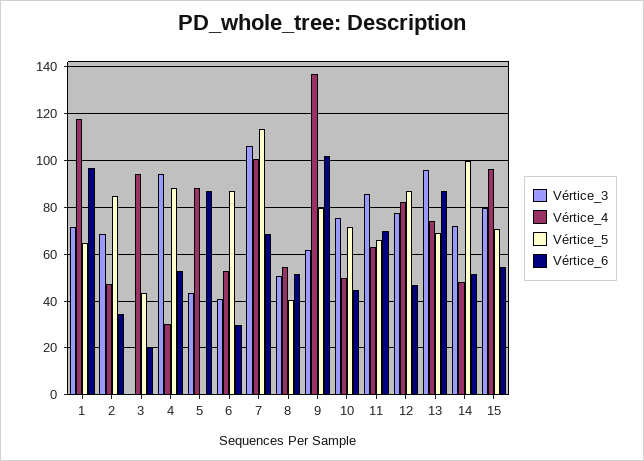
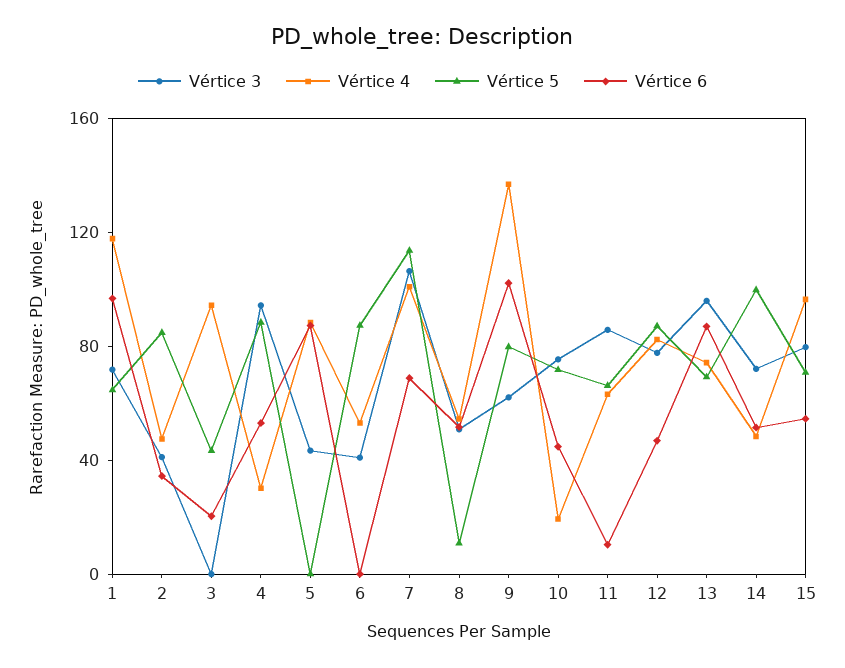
  {
    "Vértice_3": {
      "1": 70,
-     "2": 70,
+     "2": 40,
      "3": 0,
      "4": 95,
      "5": 45,
      "6": 40,
      "7": 105,
      "8": 50,
      "9": 60,
      "10": 75,
      "11": 85,
      "12": 80,
      "13": 95,
      "14": 70,
      "15": 80
    },
    "Vértice_4": {
      "1": 120,
      "2": 45,
      "3": 95,
      "4": 30,
      "5": 90,
      "6": 55,
      "7": 100,
      "8": 55,
      "9": 135,
-     "10": 50,
+     "10": 20,
      "11": 65,
      "12": 80,
      "13": 75,
      "14": 50,
      "15": 95
    },
    "Vértice_5": {
      "1": 65,
      "2": 85,
      "3": 45,
      "4": 90,
      "5": 0,
      "6": 85,
      "7": 115,
-     "8": 40,
+     "8": 10,
      "9": 80,
      "10": 70,
      "11": 65,
      "12": 85,
      "13": 70,
      "14": 100,
      "15": 70
    },
    "Vértice_6": {
      "1": 95,
      "2": 35,
      "3": 20,
      "4": 55,
      "5": 85,
-     "6": 30,
+     "6": 0,
      "7": 70,
      "8": 50,
      "9": 100,
      "10": 45,
-     "11": 70,
+     "11": 10,
      "12": 45,
      "13": 85,
      "14": 50,
      "15": 55
    }
  }

